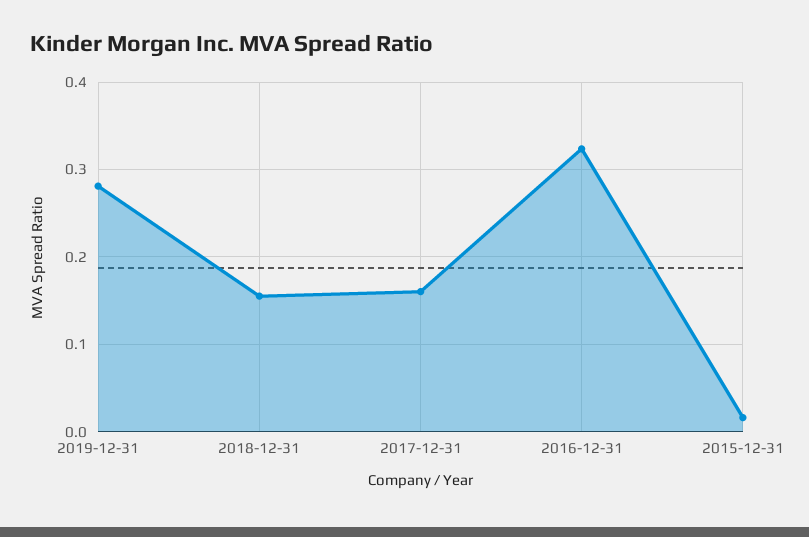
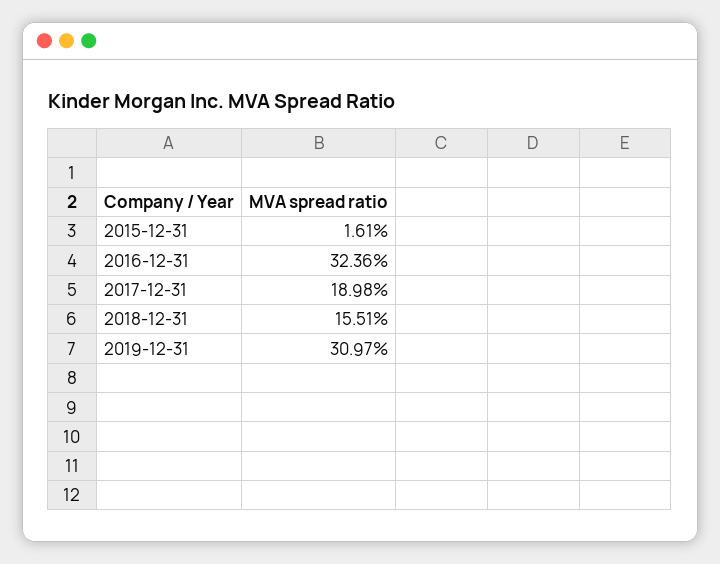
  {
-   "2019-12-31": 0.28,
+   "2019-12-31": 0.3097,
    "2018-12-31": 0.1551,
-   "2017-12-31": 0.16,
+   "2017-12-31": 0.1898,
    "2016-12-31": 0.3236,
    "2015-12-31": 0.0161
  }

